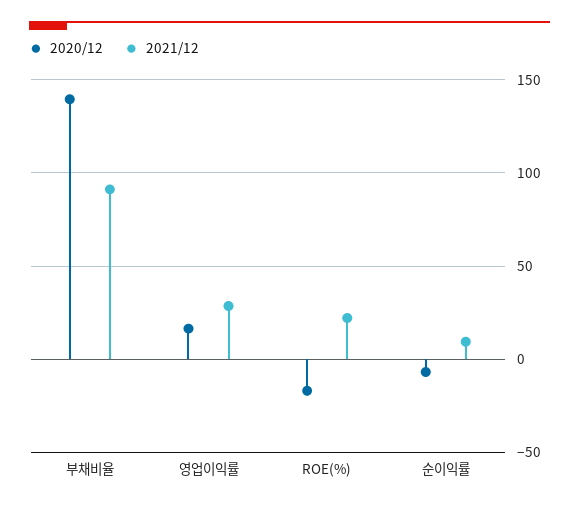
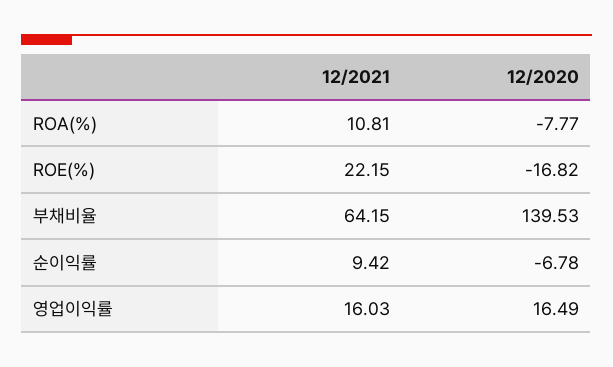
  {
    "2020/12": {
      "부채비율": 139.53,
      "영업이익률": 16.49,
      "ROE(%)": -16.82,
-     "순이익률": -6.78
+     "순이익률": -6.78,
+     "ROA(%)": -7.77
    },
    "2021/12": {
-     "부채비율": 90,
+     "부채비율": 64.15,
-     "영업이익률": 30,
+     "영업이익률": 16.03,
      "ROE(%)": 22.15,
-     "순이익률": 9.42
+     "순이익률": 9.42,
+     "ROA(%)": 10.81
    }
  }

